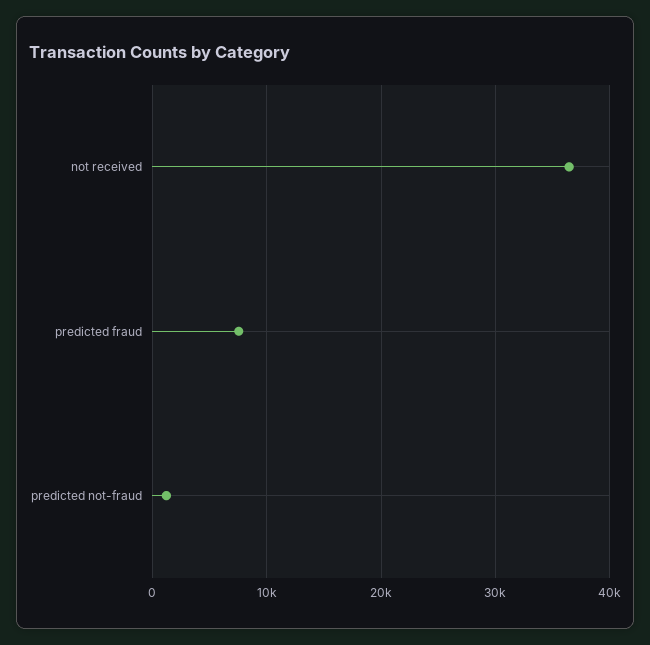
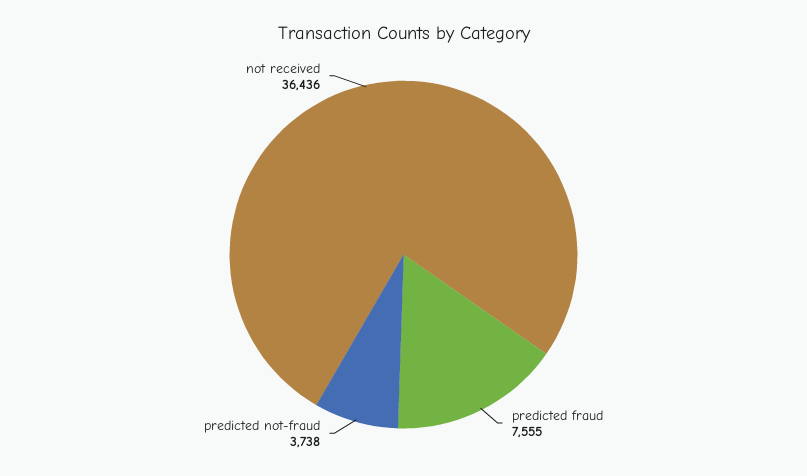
  {
    "not received": 36436,
    "predicted fraud": 7555,
-   "predicted not-fraud": 1000
+   "predicted not-fraud": 3738
  }

